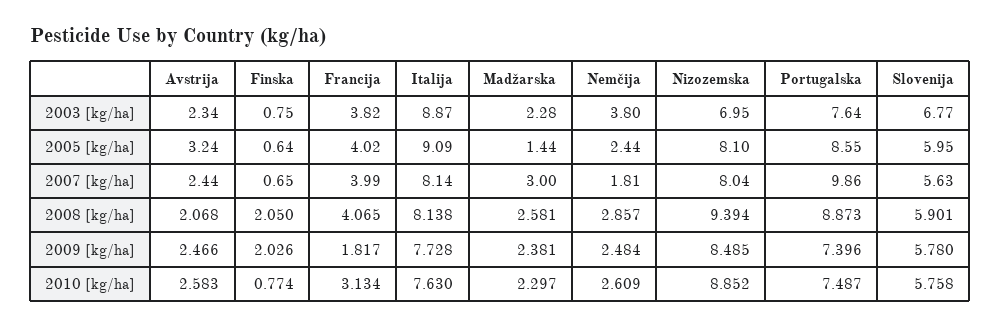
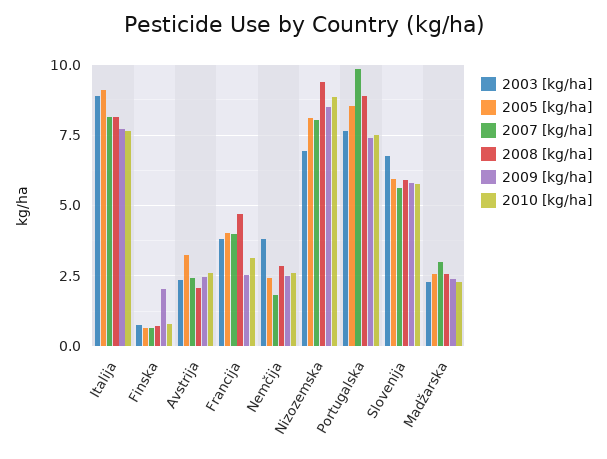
  {
    "2003 [kg/ha]": {
      "Avstrija": 2.34,
      "Finska": 0.75,
      "Francija": 3.82,
      "Italija": 8.87,
      "Madžarska": 2.28,
      "Nemčija": 3.8,
      "Nizozemska": 6.95,
      "Portugalska": 7.64,
      "Slovenija": 6.77
    },
    "2005 [kg/ha]": {
      "Avstrija": 3.24,
      "Finska": 0.64,
      "Francija": 4.02,
      "Italija": 9.09,
-     "Madžarska": 1.44,
+     "Madžarska": 2.5,
      "Nemčija": 2.44,
      "Nizozemska": 8.1,
      "Portugalska": 8.55,
      "Slovenija": 5.95
    },
    "2007 [kg/ha]": {
      "Avstrija": 2.44,
      "Finska": 0.65,
      "Francija": 3.99,
      "Italija": 8.14,
      "Madžarska": 3,
      "Nemčija": 1.81,
      "Nizozemska": 8.04,
      "Portugalska": 9.86,
      "Slovenija": 5.63
    },
    "2008 [kg/ha]": {
      "Avstrija": 2.068,
-     "Finska": 2.05,
+     "Finska": 0.75,
-     "Francija": 4.065,
+     "Francija": 4.75,
      "Italija": 8.138,
      "Madžarska": 2.581,
      "Nemčija": 2.857,
      "Nizozemska": 9.394,
      "Portugalska": 8.873,
      "Slovenija": 5.901
    },
    "2009 [kg/ha]": {
      "Avstrija": 2.466,
      "Finska": 2.026,
-     "Francija": 1.817,
+     "Francija": 2.5,
      "Italija": 7.728,
      "Madžarska": 2.381,
      "Nemčija": 2.484,
      "Nizozemska": 8.485,
      "Portugalska": 7.396,
      "Slovenija": 5.78
    },
    "2010 [kg/ha]": {
      "Avstrija": 2.583,
      "Finska": 0.774,
      "Francija": 3.134,
      "Italija": 7.63,
      "Madžarska": 2.297,
      "Nemčija": 2.609,
      "Nizozemska": 8.852,
      "Portugalska": 7.487,
      "Slovenija": 5.758
    }
  }

